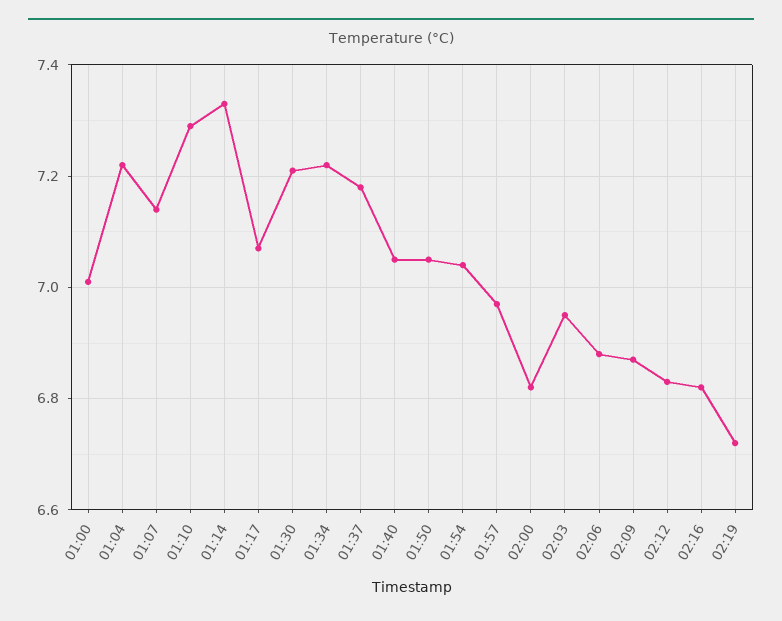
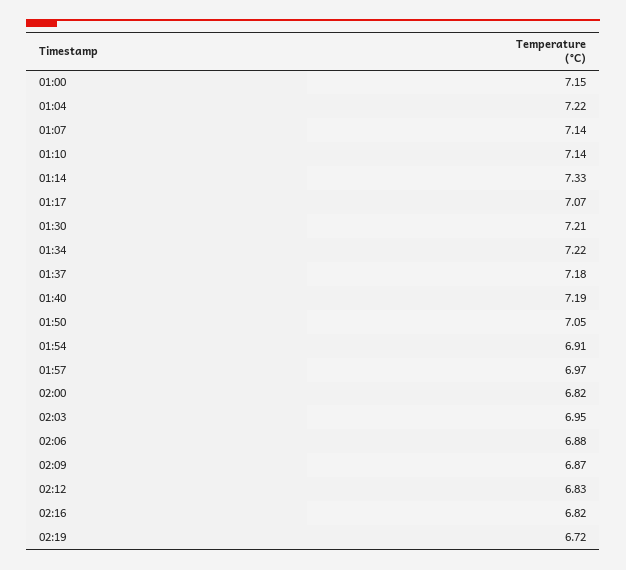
  {
-   "01:00": 7,
+   "01:00": 7.15,
    "01:04": 7.22,
    "01:07": 7.14,
-   "01:10": 7.3,
+   "01:10": 7.14,
    "01:14": 7.33,
    "01:17": 7.07,
    "01:30": 7.21,
    "01:34": 7.22,
    "01:37": 7.18,
-   "01:40": 7.05,
+   "01:40": 7.19,
    "01:50": 7.05,
-   "01:54": 7.05,
+   "01:54": 6.91,
    "01:57": 6.97,
    "02:00": 6.82,
    "02:03": 6.95,
    "02:06": 6.88,
    "02:09": 6.87,
    "02:12": 6.83,
    "02:16": 6.82,
    "02:19": 6.72
  }

